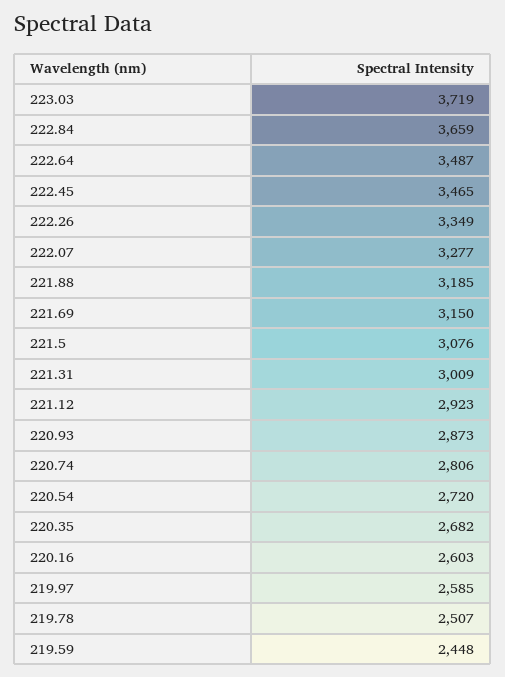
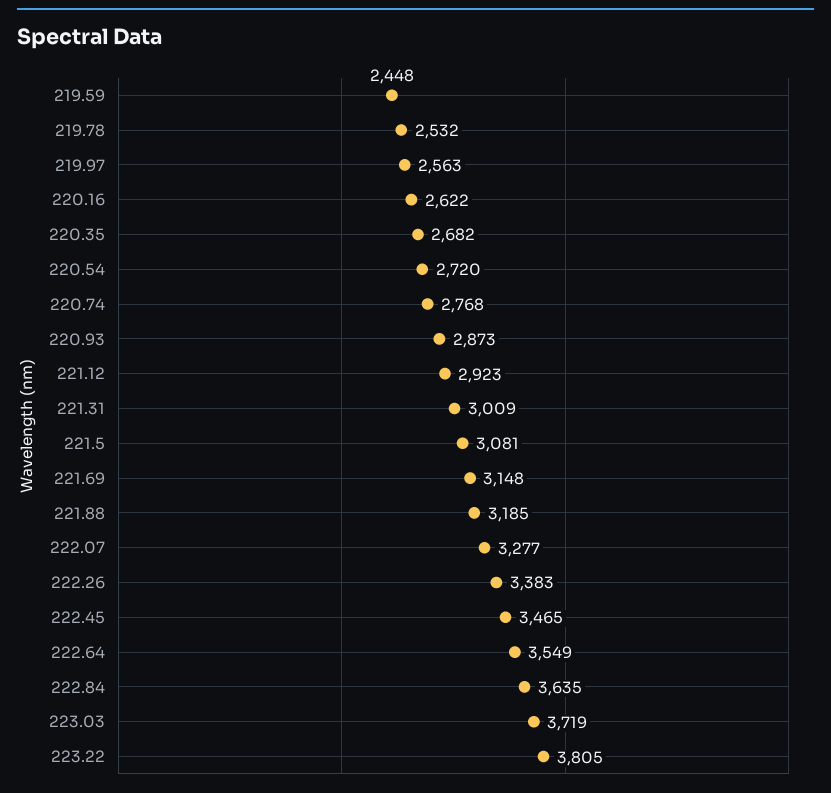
  {
    "223.03": 3719,
-   "222.84": 3659,
+   "222.84": 3635,
-   "222.64": 3487,
+   "222.64": 3549,
    "222.45": 3465,
-   "222.26": 3349,
+   "222.26": 3383,
    "222.07": 3277,
    "221.88": 3185,
-   "221.69": 3150,
+   "221.69": 3148,
-   "221.5": 3076,
+   "221.5": 3081,
    "221.31": 3009,
    "221.12": 2923,
    "220.93": 2873,
-   "220.74": 2806,
+   "220.74": 2768,
    "220.54": 2720,
    "220.35": 2682,
-   "220.16": 2603,
+   "220.16": 2622,
-   "219.97": 2585,
+   "219.97": 2563,
-   "219.78": 2507,
+   "219.78": 2532,
-   "219.59": 2448
+   "219.59": 2448,
+   "223.22": 3805
  }

